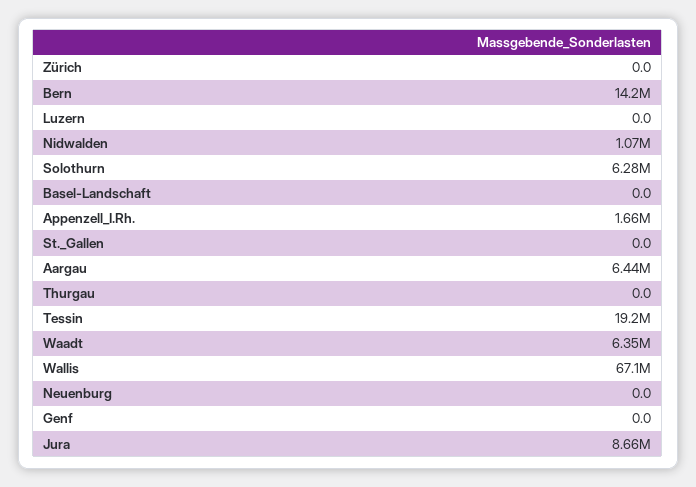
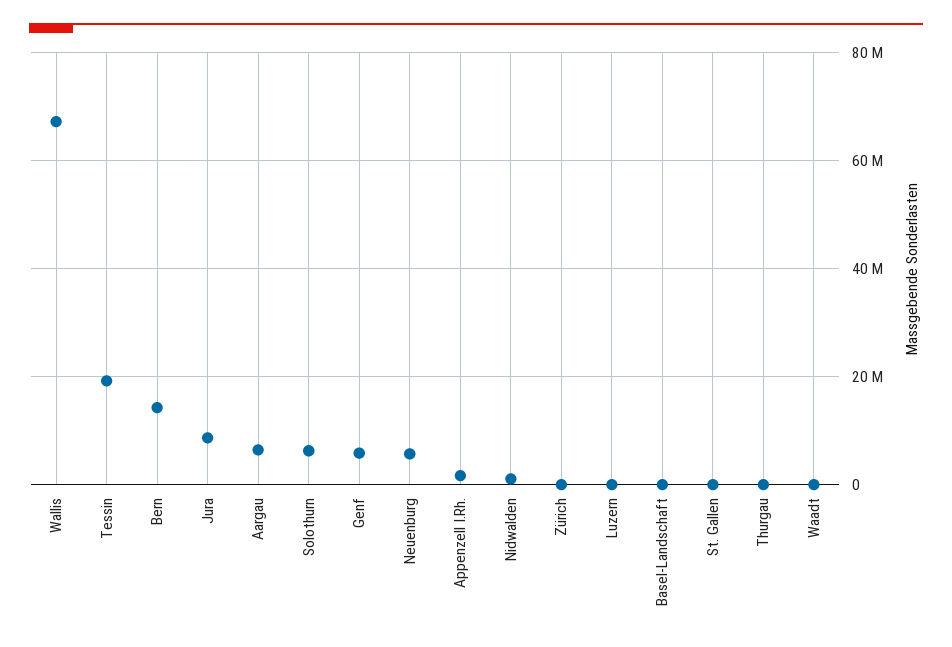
  {
    "Zürich": 0,
    "Bern": 14200000,
    "Luzern": 0,
    "Nidwalden": 1070000,
    "Solothurn": 6280000,
    "Basel-Landschaft": 0,
    "Appenzell_I.Rh.": 1660000,
    "St._Gallen": 0,
    "Aargau": 6440000,
    "Thurgau": 0,
    "Tessin": 19200000,
-   "Waadt": 6350000,
+   "Waadt": 0,
    "Wallis": 67100000,
-   "Neuenburg": 0,
+   "Neuenburg": 6000000,
-   "Genf": 0,
+   "Genf": 6000000,
    "Jura": 8660000
  }

